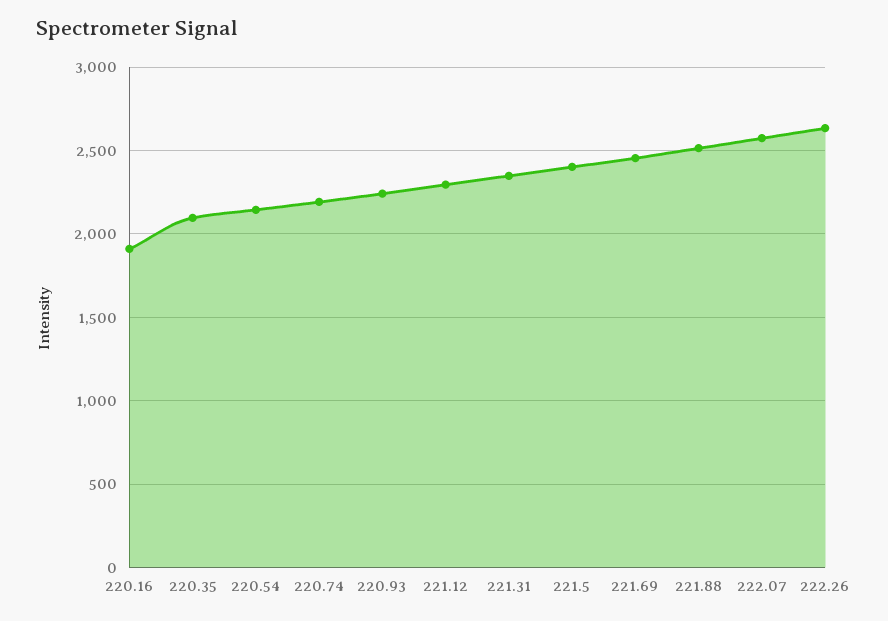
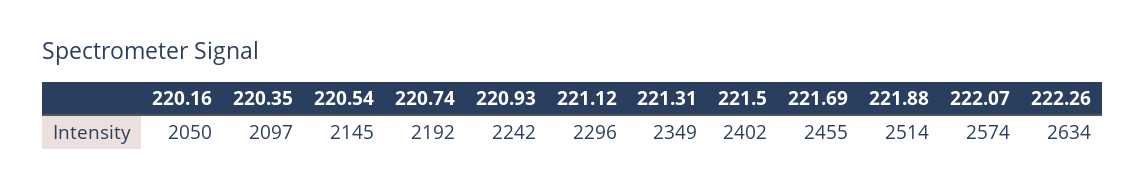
  {
-   "220.16": 1900,
+   "220.16": 2050,
    "220.35": 2097,
    "220.54": 2145,
    "220.74": 2192,
    "220.93": 2242,
    "221.12": 2296,
    "221.31": 2349,
    "221.5": 2402,
    "221.69": 2455,
    "221.88": 2514,
    "222.07": 2574,
    "222.26": 2634
  }

